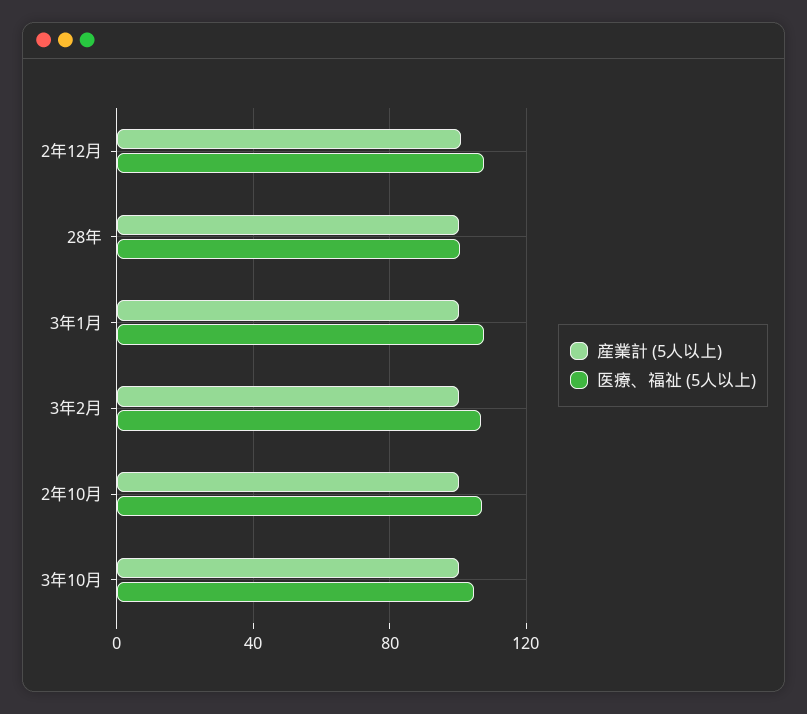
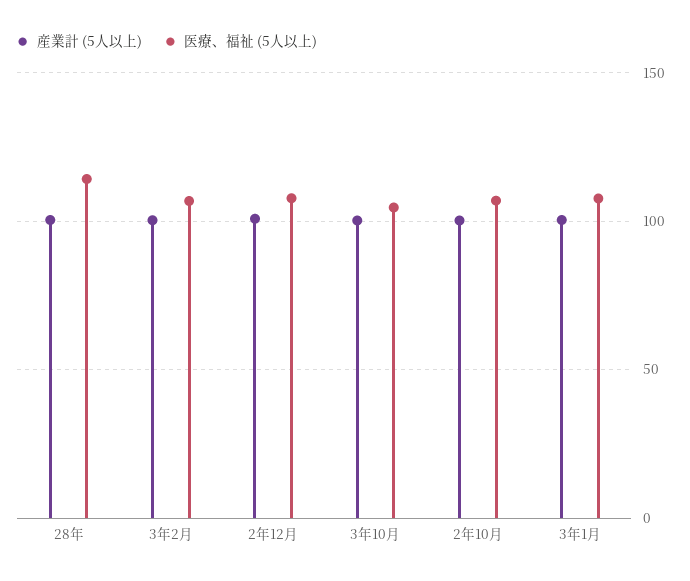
  {
    "産業計 (5人以上)": {
      "2年12月": 100,
      "28年": 100,
      "3年1月": 100,
      "3年2月": 100,
      "2年10月": 100,
      "3年10月": 100
    },
    "医療、福祉 (5人以上)": {
      "2年12月": 110,
-     "28年": 100,
+     "28年": 115,
      "3年1月": 110,
      "3年2月": 105,
      "2年10月": 105,
      "3年10月": 105
    }
  }

